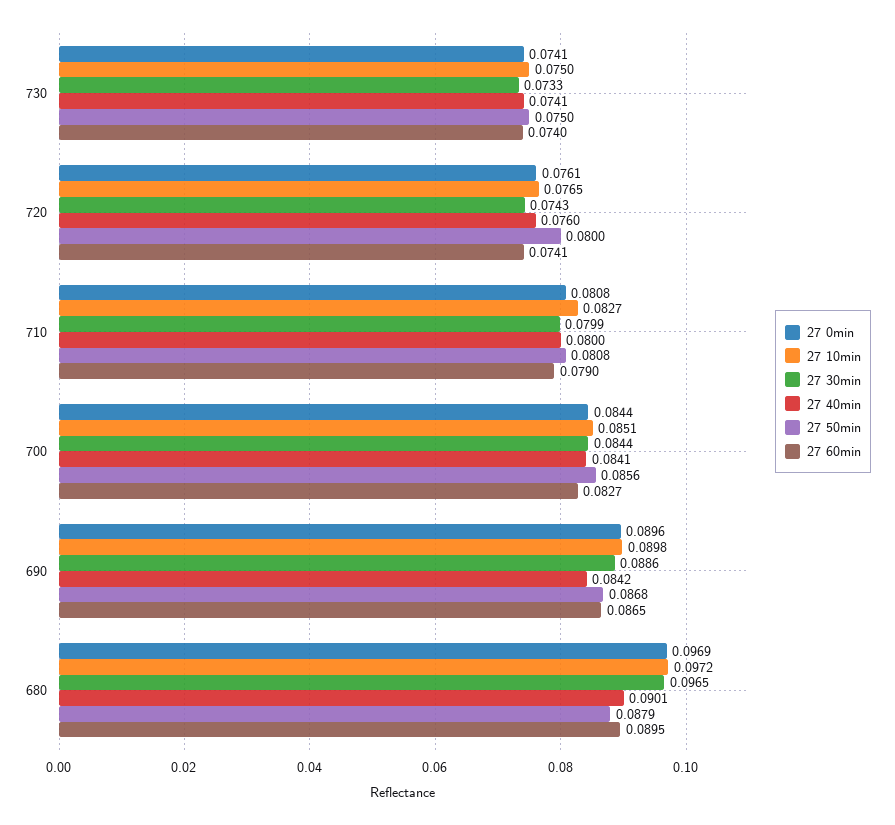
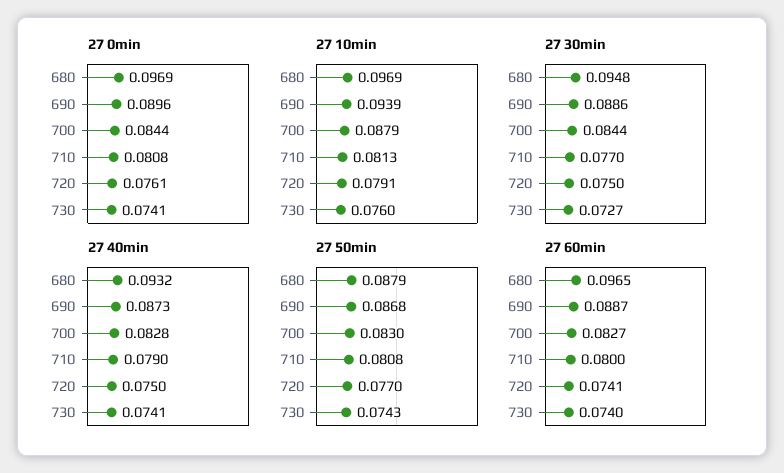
  {
    "27 0min": {
      "730": 0.0741,
      "720": 0.0761,
      "710": 0.0808,
      "700": 0.0844,
      "690": 0.0896,
      "680": 0.0969
    },
    "27 10min": {
-     "730": 0.075,
+     "730": 0.076,
-     "720": 0.0765,
+     "720": 0.0791,
-     "710": 0.0827,
+     "710": 0.0813,
-     "700": 0.0851,
+     "700": 0.0879,
-     "690": 0.0898,
+     "690": 0.0939,
-     "680": 0.0972
+     "680": 0.0969
    },
    "27 30min": {
-     "730": 0.0733,
+     "730": 0.0727,
-     "720": 0.0743,
+     "720": 0.075,
-     "710": 0.0799,
+     "710": 0.077,
      "700": 0.0844,
      "690": 0.0886,
-     "680": 0.0965
+     "680": 0.0948
    },
    "27 40min": {
      "730": 0.0741,
-     "720": 0.076,
+     "720": 0.075,
-     "710": 0.08,
+     "710": 0.079,
-     "700": 0.0841,
+     "700": 0.0828,
-     "690": 0.0842,
+     "690": 0.0873,
-     "680": 0.0901
+     "680": 0.0932
    },
    "27 50min": {
-     "730": 0.075,
+     "730": 0.0743,
-     "720": 0.08,
+     "720": 0.077,
      "710": 0.0808,
-     "700": 0.0856,
+     "700": 0.083,
      "690": 0.0868,
      "680": 0.0879
    },
    "27 60min": {
      "730": 0.074,
      "720": 0.0741,
-     "710": 0.079,
+     "710": 0.08,
      "700": 0.0827,
-     "690": 0.0865,
+     "690": 0.0887,
-     "680": 0.0895
+     "680": 0.0965
    }
  }

